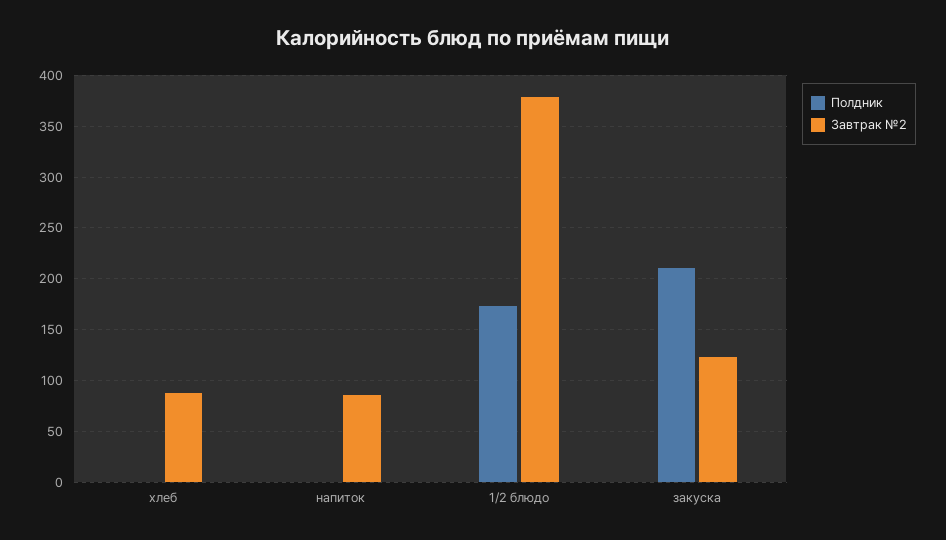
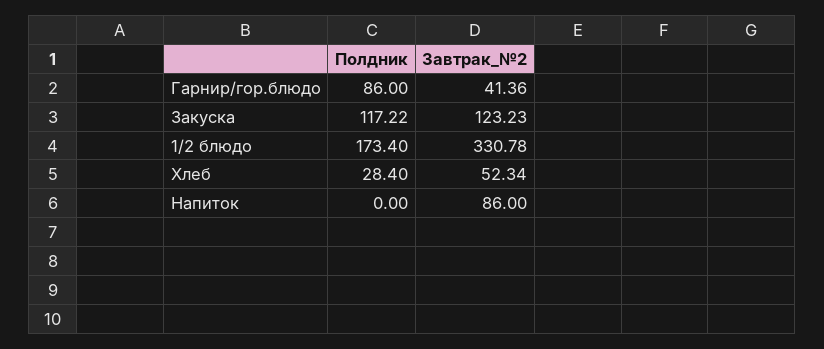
  {
    "Полдник": {
-     "хлеб": 0,
+     "хлеб": 28.4,
      "напиток": 0,
      "1/2 блюдо": 173.4,
-     "закуска": 210
+     "закуска": 117.22,
+     "Гарнир/гор.блюдо": 86
    },
    "Завтрак №2": {
-     "хлеб": 90,
+     "хлеб": 52.34,
      "напиток": 86,
-     "1/2 блюдо": 380,
+     "1/2 блюдо": 330.78,
-     "закуска": 123.23
+     "закуска": 123.23,
+     "Гарнир/гор.блюдо": 41.36
    }
  }

